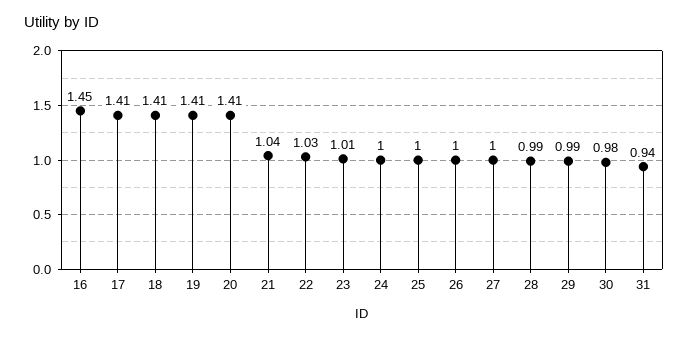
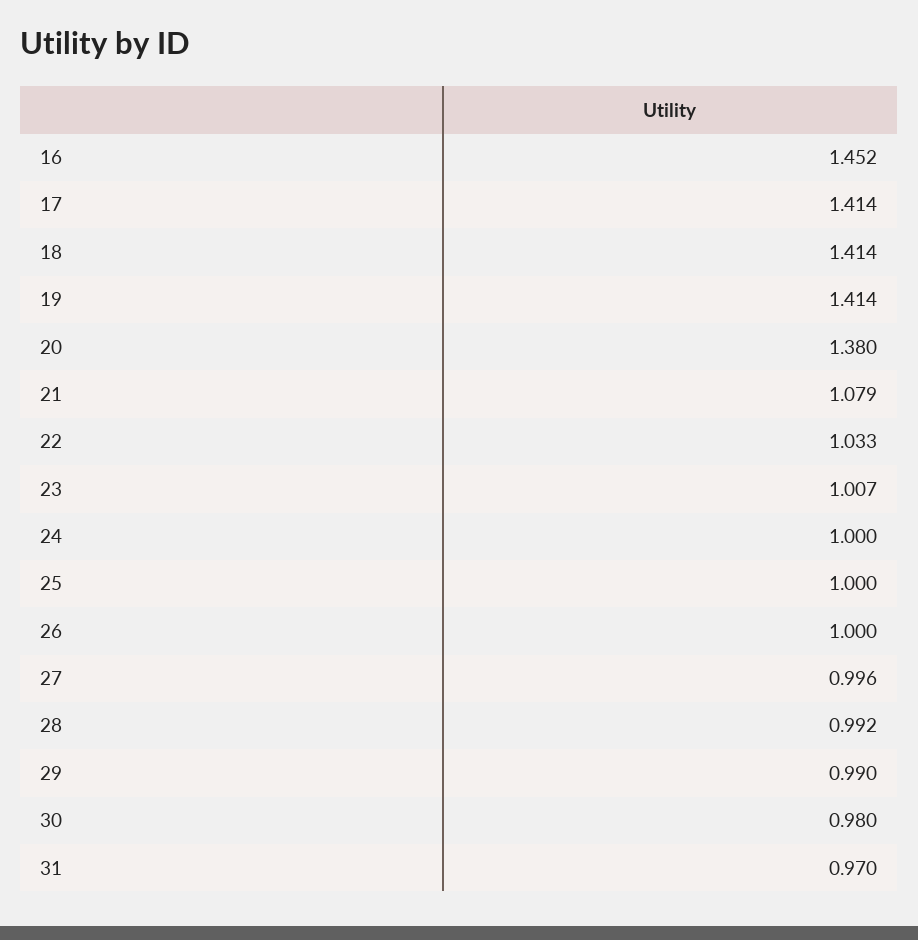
  {
    "16": 1.452,
    "17": 1.414,
    "18": 1.414,
    "19": 1.414,
-   "20": 1.41,
+   "20": 1.38,
-   "21": 1.04,
+   "21": 1.079,
    "22": 1.033,
    "23": 1.007,
    "24": 1,
    "25": 1,
    "26": 1,
    "27": 0.996,
    "28": 0.992,
    "29": 0.99,
    "30": 0.98,
-   "31": 0.94
+   "31": 0.97
  }

